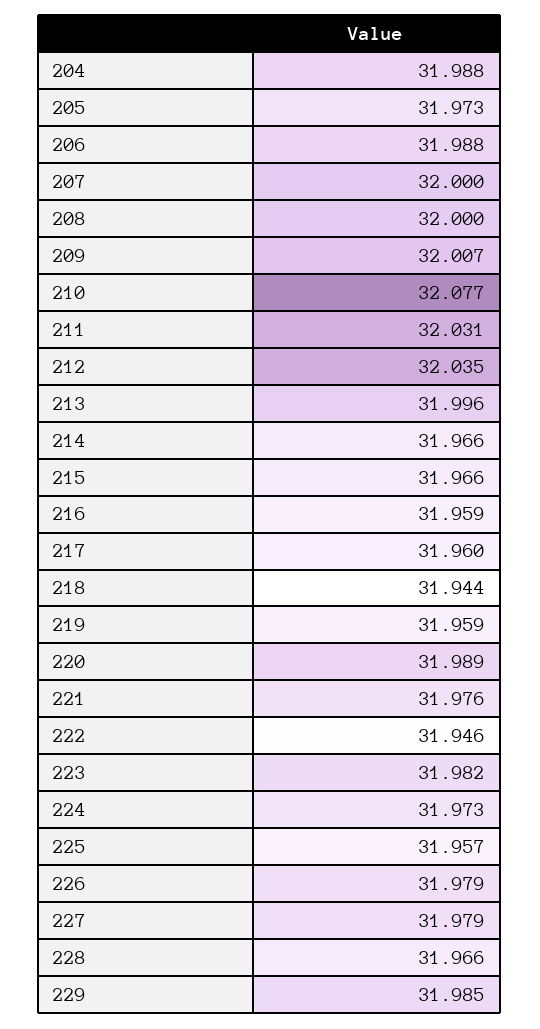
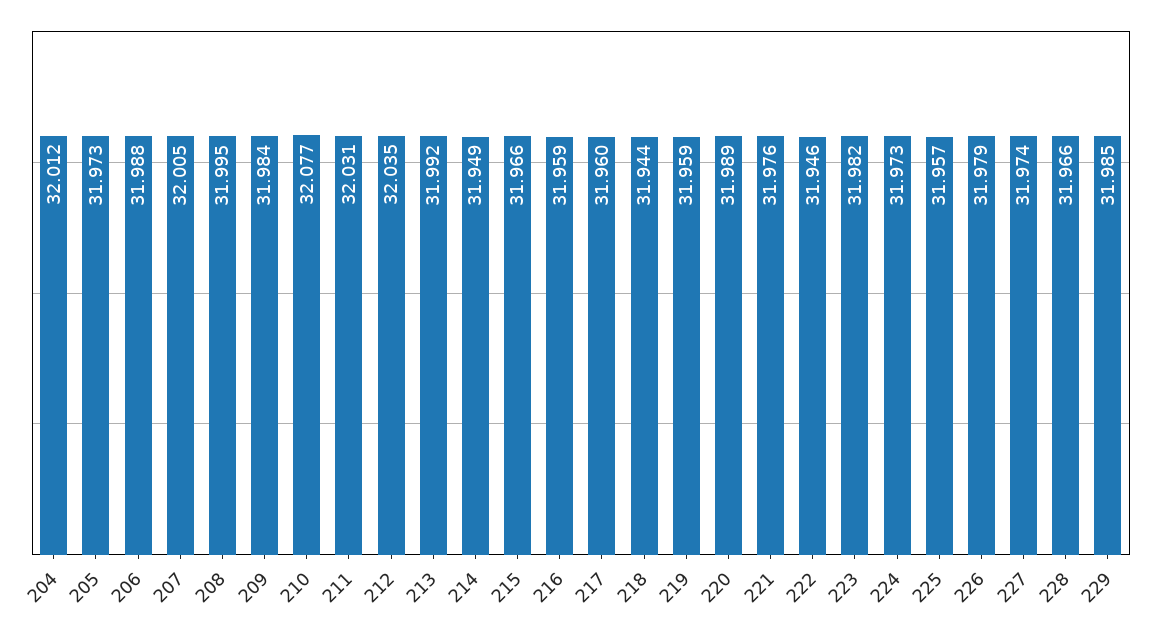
  {
-   "204": 31.988,
+   "204": 32.012,
    "205": 31.973,
    "206": 31.988,
-   "207": 32,
+   "207": 32.005,
-   "208": 32,
+   "208": 31.995,
-   "209": 32.007,
+   "209": 31.984,
    "210": 32.077,
    "211": 32.031,
    "212": 32.035,
-   "213": 31.996,
+   "213": 31.992,
-   "214": 31.966,
+   "214": 31.949,
    "215": 31.966,
    "216": 31.959,
    "217": 31.96,
    "218": 31.944,
    "219": 31.959,
    "220": 31.989,
    "221": 31.976,
    "222": 31.946,
    "223": 31.982,
    "224": 31.973,
    "225": 31.957,
    "226": 31.979,
-   "227": 31.979,
+   "227": 31.974,
    "228": 31.966,
    "229": 31.985
  }

